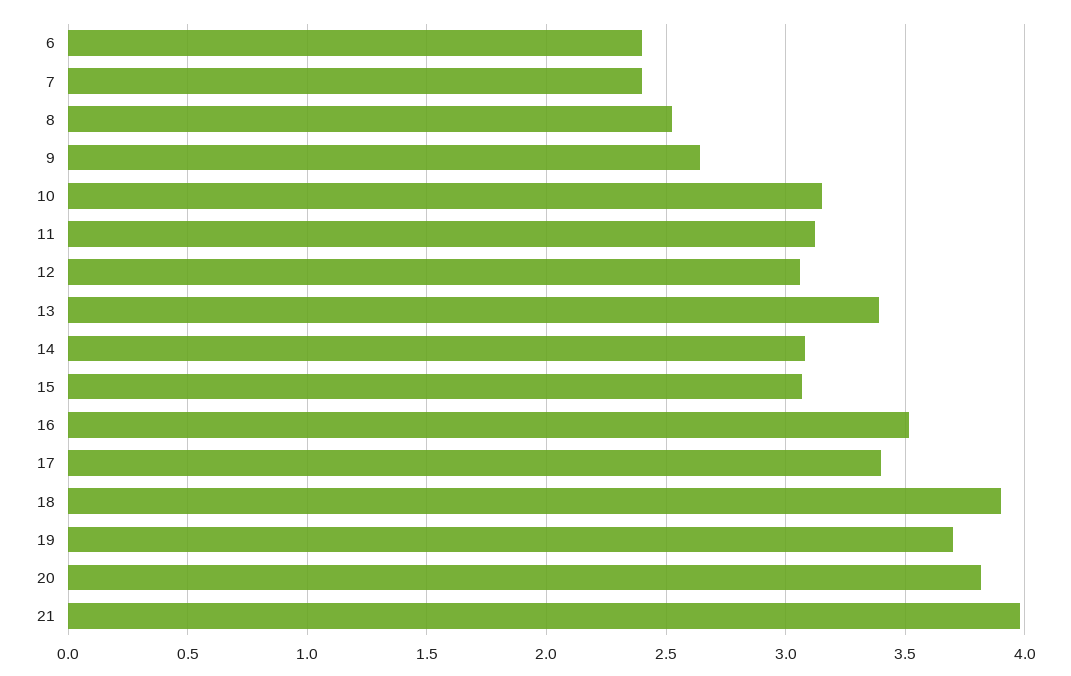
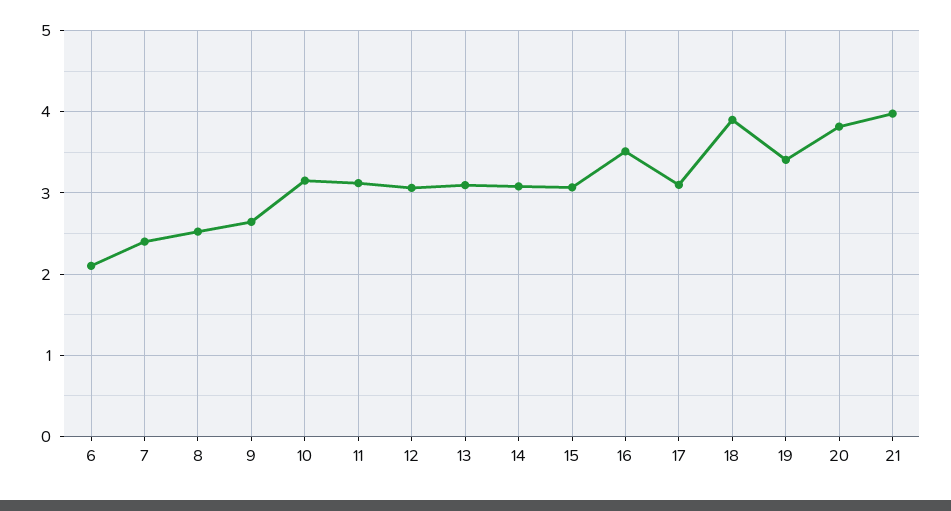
  {
-   "6": 2.4,
+   "6": 2.1,
    "7": 2.4,
    "8": 2.55,
    "9": 2.65,
    "10": 3.15,
    "11": 3.1,
    "12": 3.05,
-   "13": 3.4,
+   "13": 3.1,
    "14": 3.1,
    "15": 3.05,
    "16": 3.5,
-   "17": 3.4,
+   "17": 3.1,
    "18": 3.9,
-   "19": 3.7,
+   "19": 3.4,
    "20": 3.8,
    "21": 4
  }

